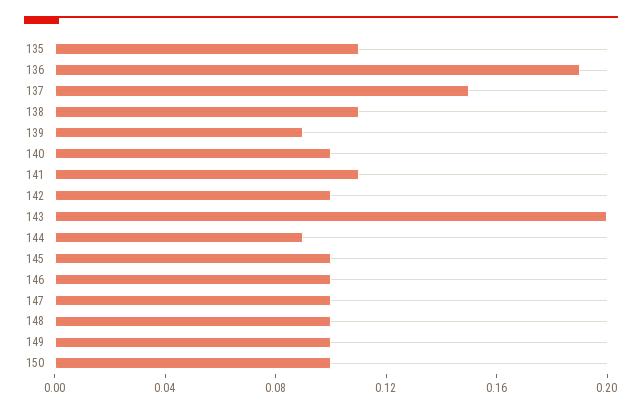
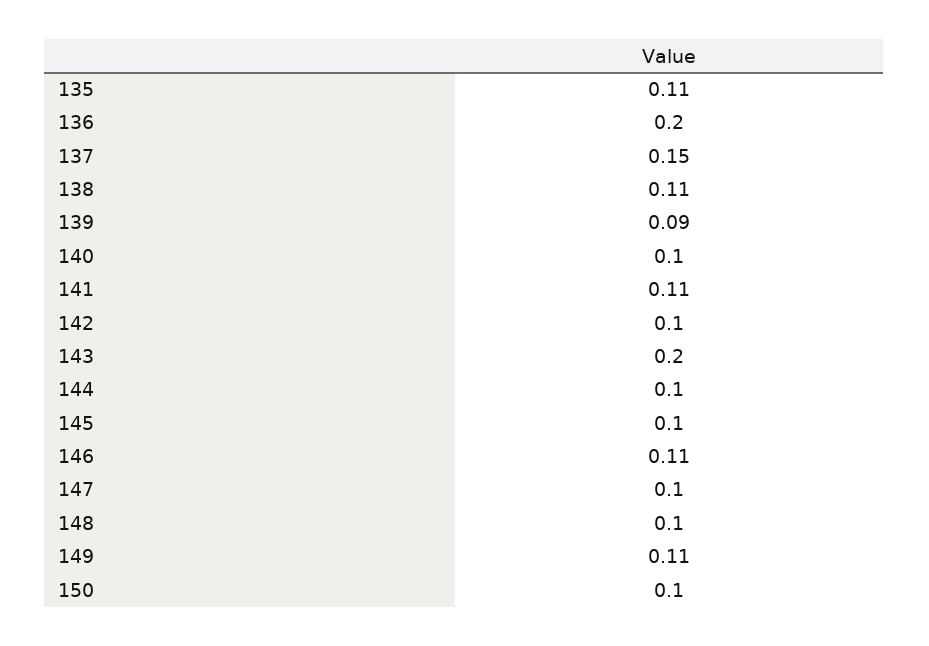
  {
    "135": 0.11,
-   "136": 0.19,
+   "136": 0.2,
    "137": 0.15,
    "138": 0.11,
    "139": 0.09,
    "140": 0.1,
    "141": 0.11,
    "142": 0.1,
    "143": 0.2,
-   "144": 0.09,
+   "144": 0.1,
    "145": 0.1,
-   "146": 0.1,
+   "146": 0.11,
    "147": 0.1,
    "148": 0.1,
-   "149": 0.1,
+   "149": 0.11,
    "150": 0.1
  }

